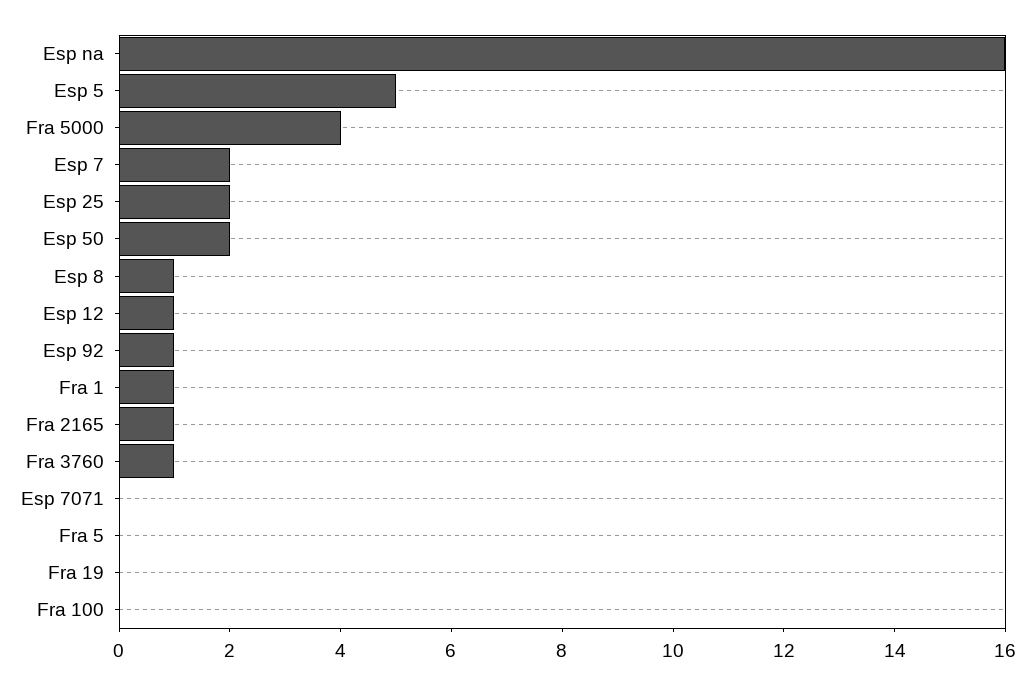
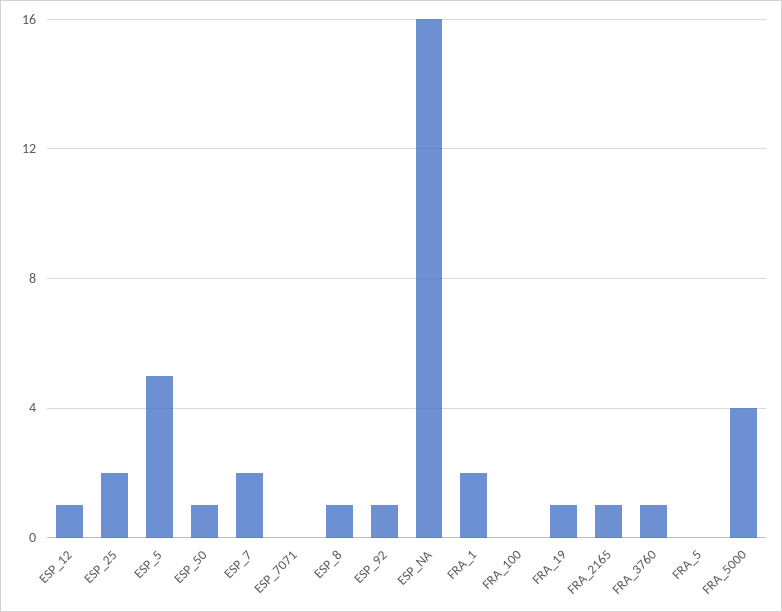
  {
    "Esp na": 16,
    "Esp 5": 5,
    "Fra 5000": 4,
    "Esp 7": 2,
    "Esp 25": 2,
-   "Esp 50": 2,
+   "Esp 50": 1,
    "Esp 8": 1,
    "Esp 12": 1,
    "Esp 92": 1,
-   "Fra 1": 1,
+   "Fra 1": 2,
    "Fra 2165": 1,
    "Fra 3760": 1,
    "Esp 7071": 0,
    "Fra 5": 0,
-   "Fra 19": 0,
+   "Fra 19": 1,
    "Fra 100": 0
  }

